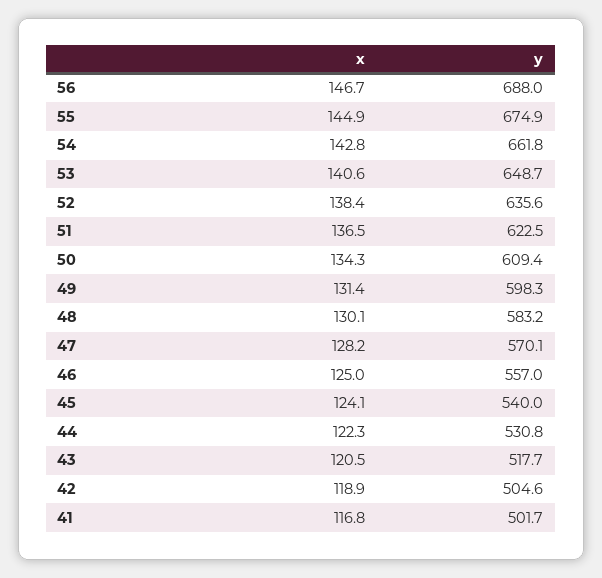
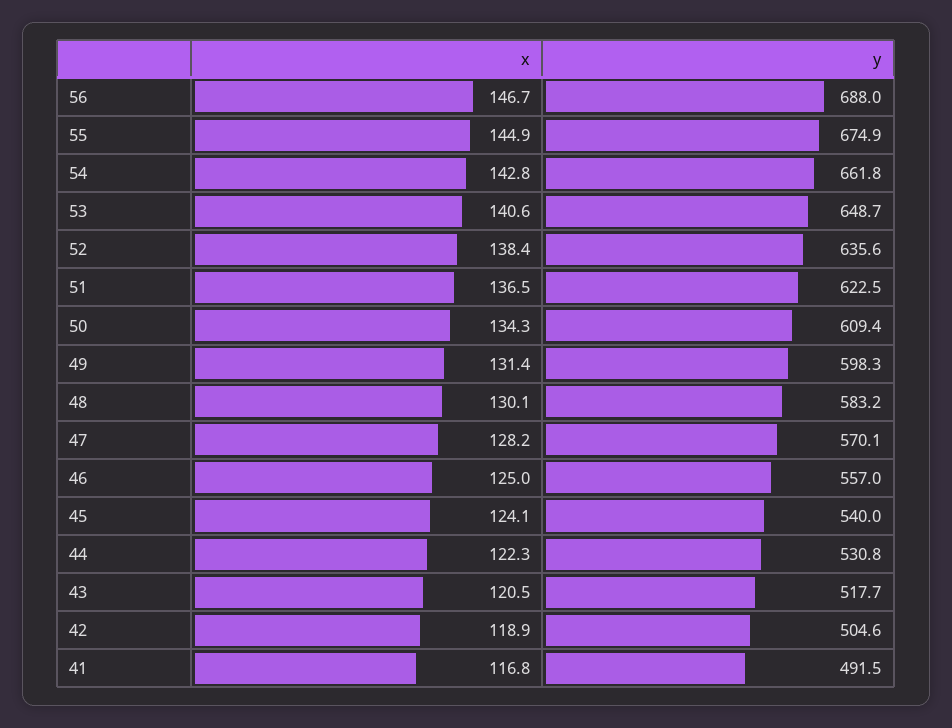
  {
    "x": {
      "56": 146.7,
      "55": 144.9,
      "54": 142.8,
      "53": 140.6,
      "52": 138.4,
      "51": 136.5,
      "50": 134.3,
      "49": 131.4,
      "48": 130.1,
      "47": 128.2,
      "46": 125,
      "45": 124.1,
      "44": 122.3,
      "43": 120.5,
      "42": 118.9,
      "41": 116.8
    },
    "y": {
      "56": 688,
      "55": 674.9,
      "54": 661.8,
      "53": 648.7,
      "52": 635.6,
      "51": 622.5,
      "50": 609.4,
      "49": 598.3,
      "48": 583.2,
      "47": 570.1,
      "46": 557,
      "45": 540,
      "44": 530.8,
      "43": 517.7,
      "42": 504.6,
-     "41": 501.7
+     "41": 491.5
    }
  }

